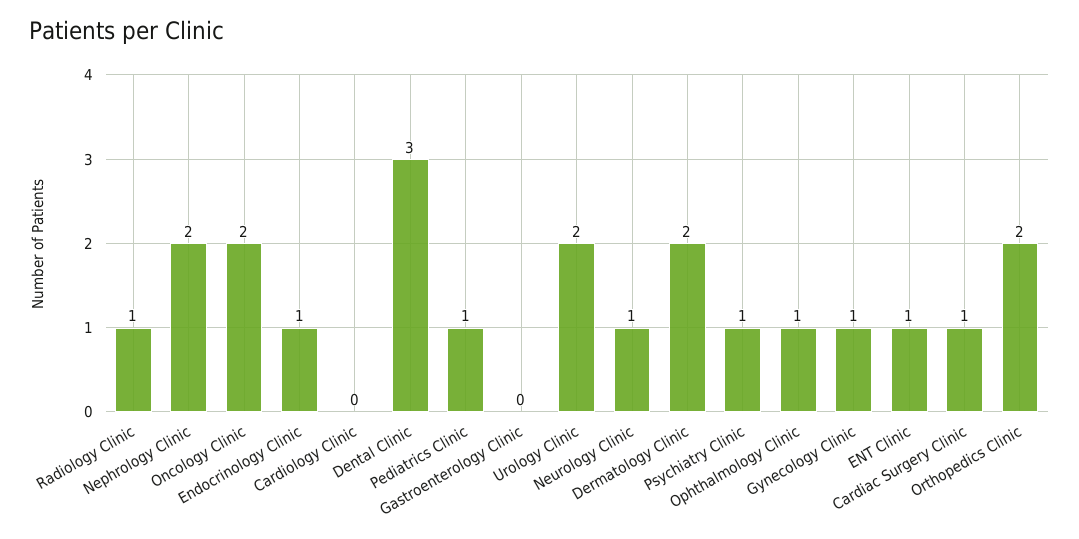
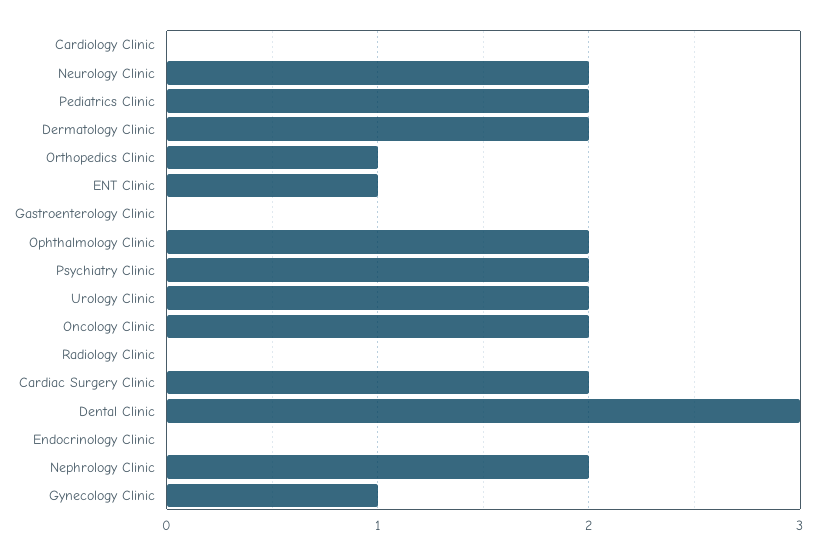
  {
-   "Radiology Clinic": 1,
+   "Radiology Clinic": 0,
    "Nephrology Clinic": 2,
    "Oncology Clinic": 2,
-   "Endocrinology Clinic": 1,
+   "Endocrinology Clinic": 0,
    "Cardiology Clinic": 0,
    "Dental Clinic": 3,
-   "Pediatrics Clinic": 1,
+   "Pediatrics Clinic": 2,
    "Gastroenterology Clinic": 0,
    "Urology Clinic": 2,
-   "Neurology Clinic": 1,
+   "Neurology Clinic": 2,
    "Dermatology Clinic": 2,
-   "Psychiatry Clinic": 1,
+   "Psychiatry Clinic": 2,
-   "Ophthalmology Clinic": 1,
+   "Ophthalmology Clinic": 2,
    "Gynecology Clinic": 1,
    "ENT Clinic": 1,
-   "Cardiac Surgery Clinic": 1,
+   "Cardiac Surgery Clinic": 2,
-   "Orthopedics Clinic": 2
+   "Orthopedics Clinic": 1
  }

